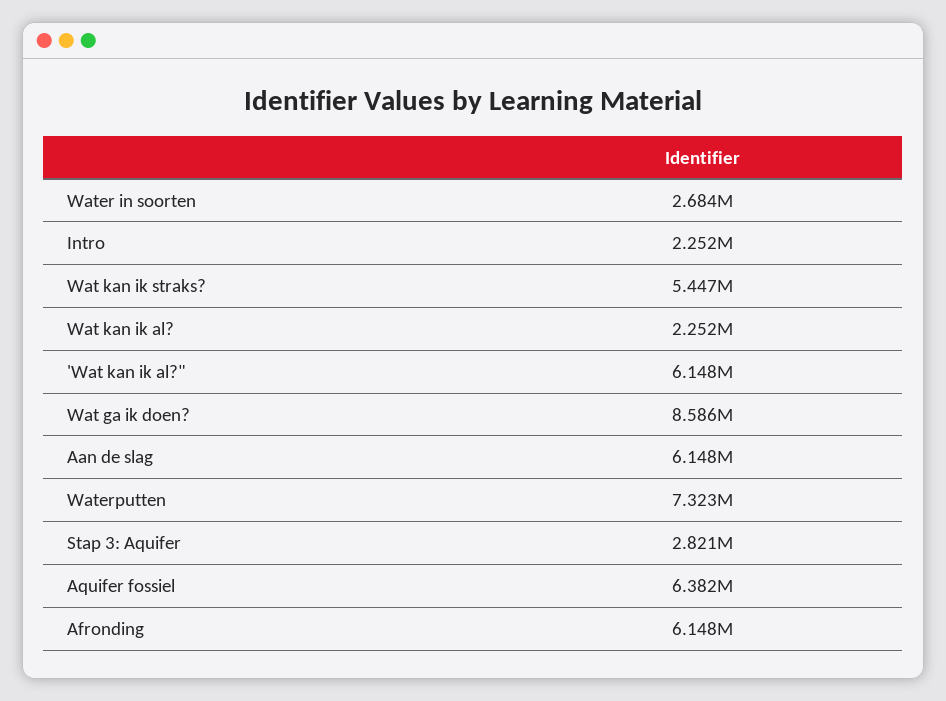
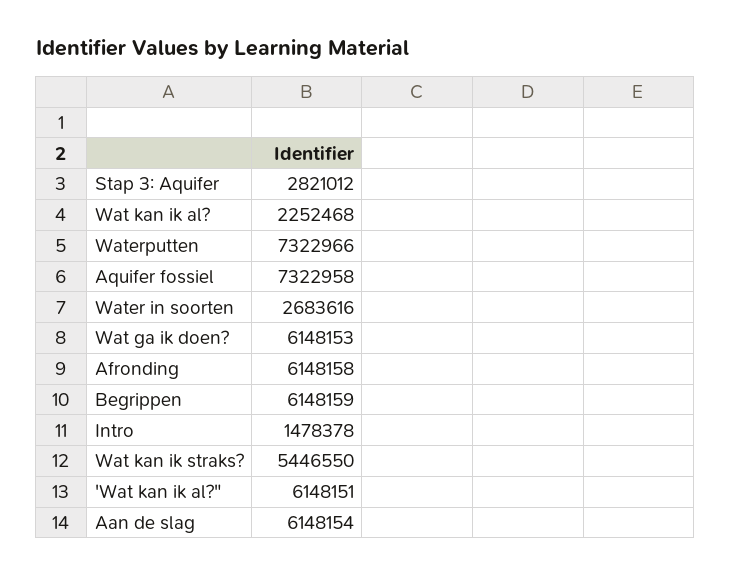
  {
    "Water in soorten": 2683616,
-   "Intro": 2252000,
+   "Intro": 1478378,
    "Wat kan ik straks?": 5446550,
    "Wat kan ik al?": 2252468,
    "'Wat kan ik al?\"": 6148151,
-   "Wat ga ik doen?": 8586000,
+   "Wat ga ik doen?": 6148153,
    "Aan de slag": 6148154,
    "Waterputten": 7322966,
    "Stap 3: Aquifer": 2821012,
-   "Aquifer fossiel": 6382000,
+   "Aquifer fossiel": 7322958,
-   "Afronding": 6148158
+   "Afronding": 6148158,
+   "Begrippen": 6148159
  }

